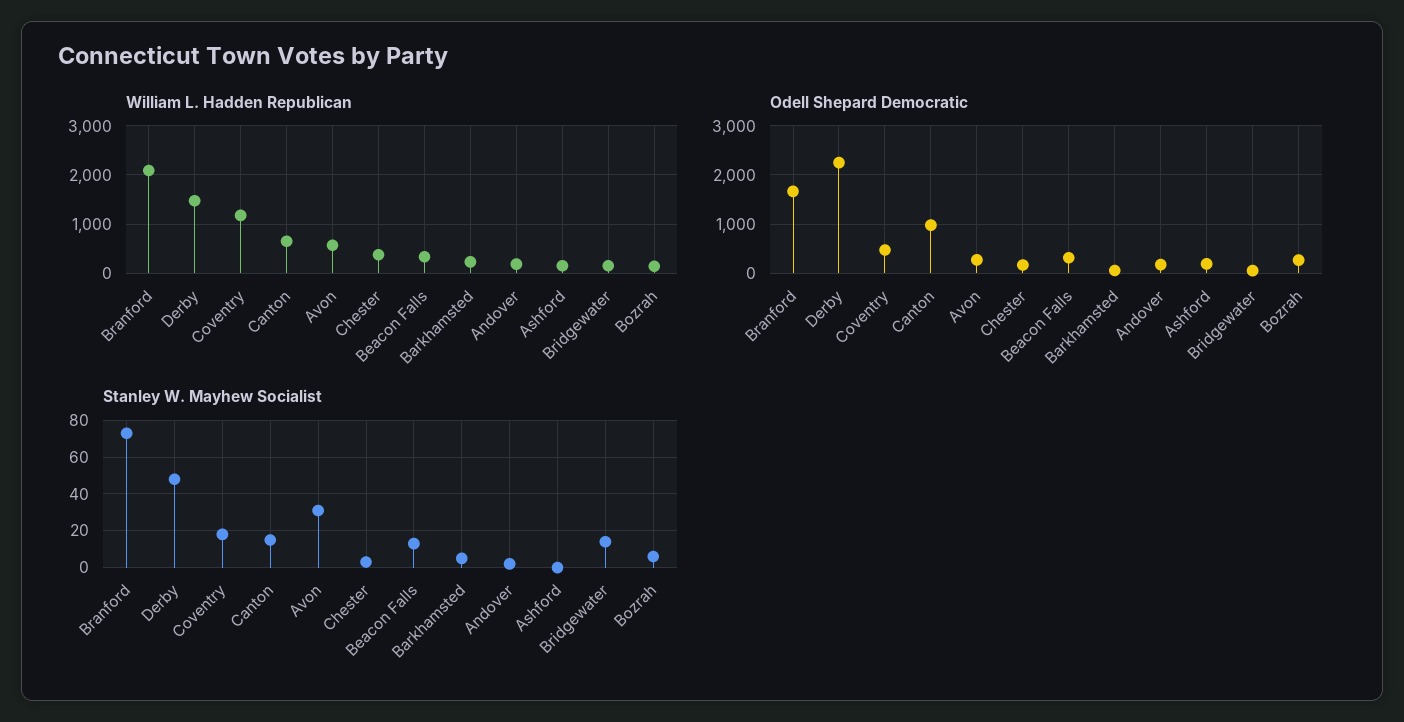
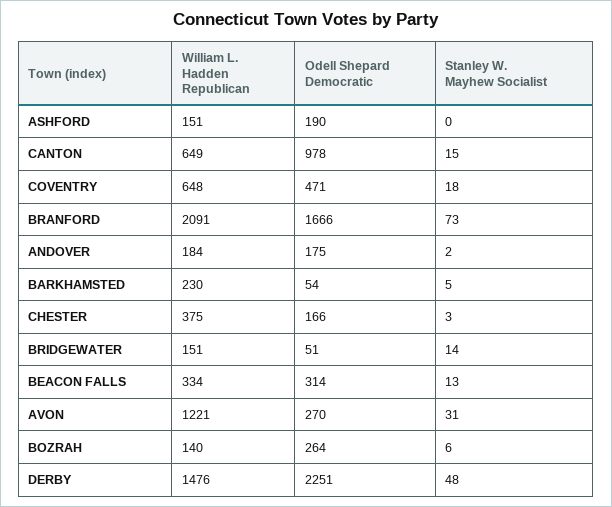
  {
    "William L. Hadden Republican": {
      "Branford": 2091,
      "Derby": 1476,
-     "Coventry": 1200,
+     "Coventry": 648,
      "Canton": 649,
-     "Avon": 600,
+     "Avon": 1221,
      "Chester": 375,
      "Beacon Falls": 334,
      "Barkhamsted": 230,
      "Andover": 184,
      "Ashford": 151,
      "Bridgewater": 151,
      "Bozrah": 140
    },
    "Odell Shepard Democratic": {
      "Branford": 1666,
      "Derby": 2251,
      "Coventry": 471,
      "Canton": 978,
      "Avon": 270,
      "Chester": 166,
      "Beacon Falls": 314,
      "Barkhamsted": 54,
      "Andover": 175,
      "Ashford": 190,
      "Bridgewater": 51,
      "Bozrah": 264
    },
    "Stanley W. Mayhew Socialist": {
      "Branford": 73,
      "Derby": 48,
      "Coventry": 18,
      "Canton": 15,
      "Avon": 31,
      "Chester": 3,
      "Beacon Falls": 13,
      "Barkhamsted": 5,
      "Andover": 2,
      "Ashford": 0,
      "Bridgewater": 14,
      "Bozrah": 6
    }
  }

